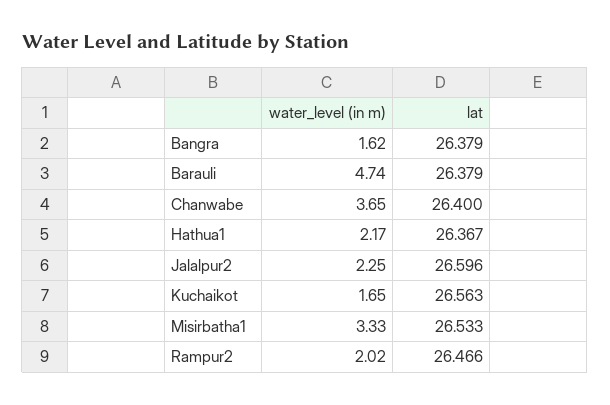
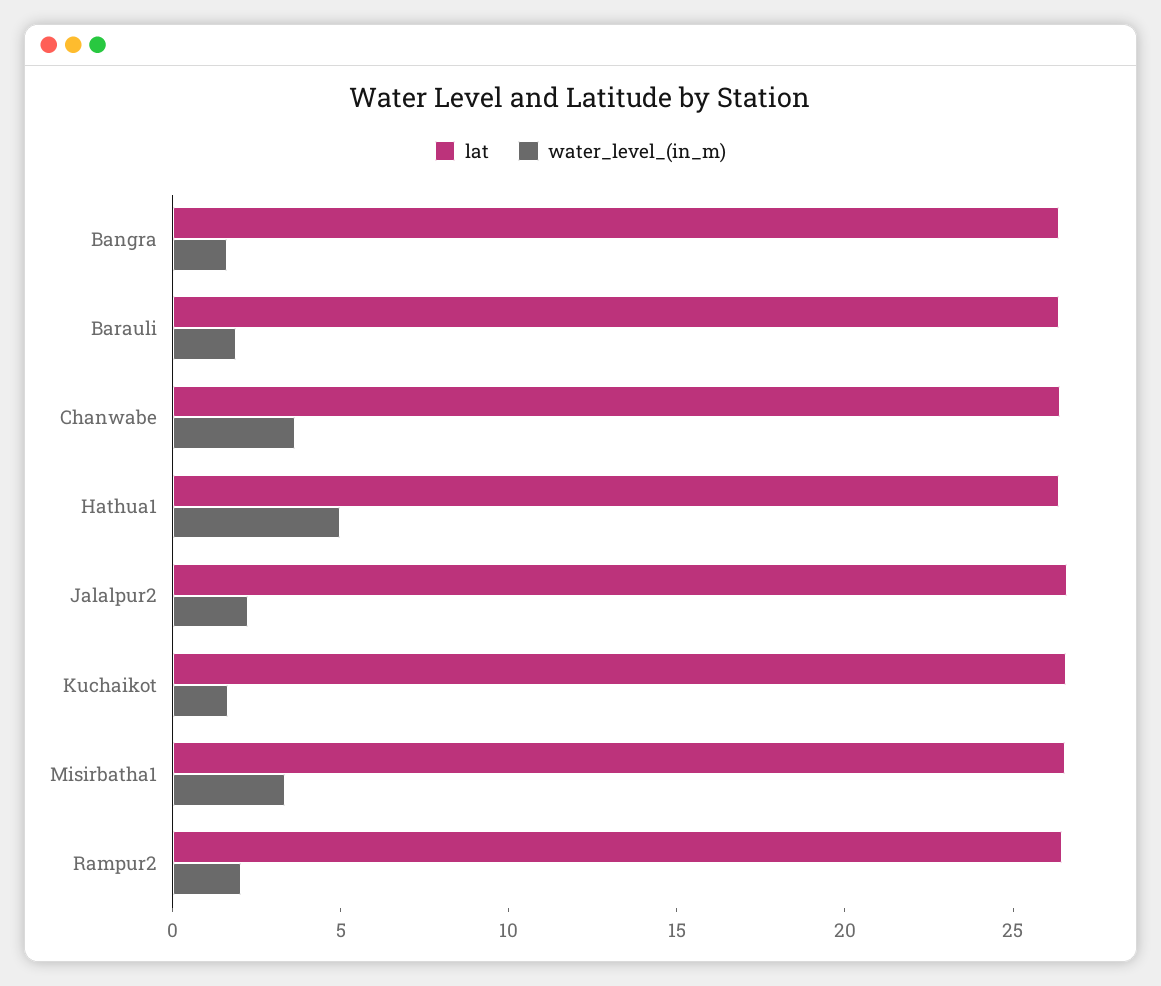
  {
    "water_level (in m)": {
      "Bangra": 1.62,
-     "Barauli": 4.74,
+     "Barauli": 2,
      "Chanwabe": 3.65,
-     "Hathua1": 2.17,
+     "Hathua1": 5,
      "Jalalpur2": 2.25,
      "Kuchaikot": 1.65,
      "Misirbatha1": 3.33,
      "Rampur2": 2.02
    },
    "lat": {
      "Bangra": 26.379,
      "Barauli": 26.379,
      "Chanwabe": 26.4,
      "Hathua1": 26.367,
      "Jalalpur2": 26.596,
      "Kuchaikot": 26.563,
      "Misirbatha1": 26.533,
      "Rampur2": 26.466
    }
  }

